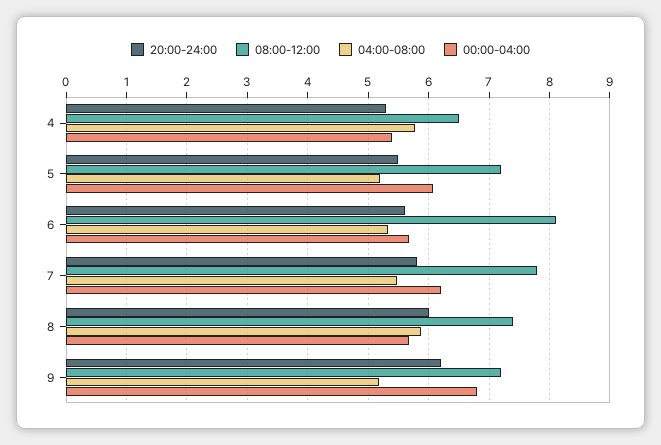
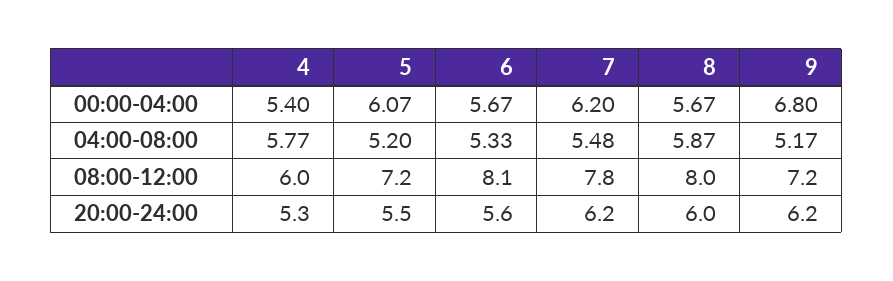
  {
    "20:00-24:00": {
      "4": 5.3,
      "5": 5.5,
      "6": 5.6,
-     "7": 5.8,
+     "7": 6.2,
      "8": 6,
      "9": 6.2
    },
    "08:00-12:00": {
-     "4": 6.5,
+     "4": 6,
      "5": 7.2,
      "6": 8.1,
      "7": 7.8,
-     "8": 7.4,
+     "8": 8,
      "9": 7.2
    },
    "04:00-08:00": {
      "4": 5.77,
      "5": 5.2,
      "6": 5.33,
      "7": 5.48,
      "8": 5.87,
      "9": 5.17
    },
    "00:00-04:00": {
      "4": 5.4,
      "5": 6.07,
      "6": 5.67,
      "7": 6.2,
      "8": 5.67,
      "9": 6.8
    }
  }

